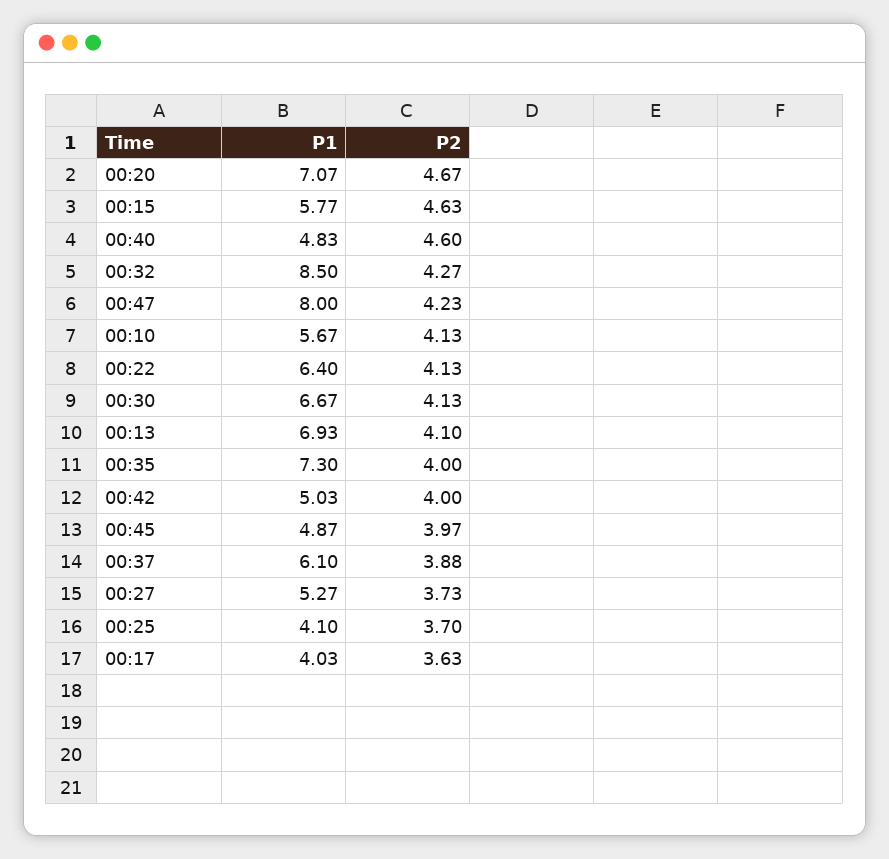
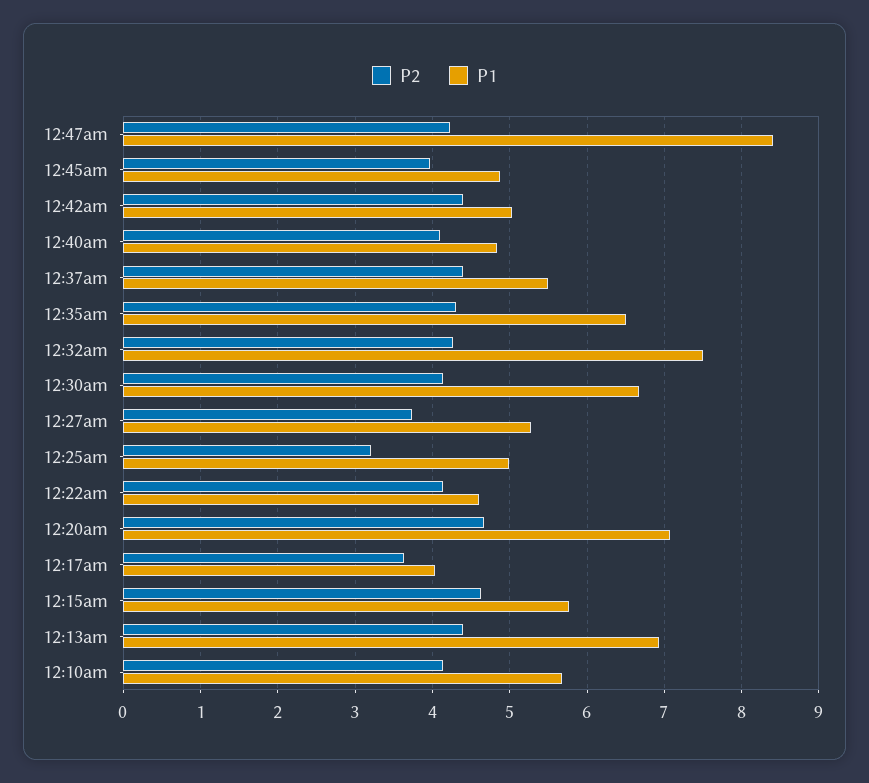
  {
    "P1": {
      "00:20": 7.07,
      "00:15": 5.77,
      "00:40": 4.83,
-     "00:32": 8.5,
+     "00:32": 7.5,
-     "00:47": 8,
+     "00:47": 8.4,
      "00:10": 5.67,
-     "00:22": 6.4,
+     "00:22": 4.6,
      "00:30": 6.67,
      "00:13": 6.93,
-     "00:35": 7.3,
+     "00:35": 6.5,
      "00:42": 5.03,
      "00:45": 4.87,
-     "00:37": 6.1,
+     "00:37": 5.5,
      "00:27": 5.27,
-     "00:25": 4.1,
+     "00:25": 5,
      "00:17": 4.03
    },
    "P2": {
      "00:20": 4.67,
      "00:15": 4.63,
-     "00:40": 4.6,
+     "00:40": 4.1,
      "00:32": 4.27,
      "00:47": 4.23,
      "00:10": 4.13,
      "00:22": 4.13,
      "00:30": 4.13,
-     "00:13": 4.1,
+     "00:13": 4.4,
-     "00:35": 4,
+     "00:35": 4.3,
-     "00:42": 4,
+     "00:42": 4.4,
      "00:45": 3.97,
-     "00:37": 3.88,
+     "00:37": 4.4,
      "00:27": 3.73,
-     "00:25": 3.7,
+     "00:25": 3.2,
      "00:17": 3.63
    }
  }

